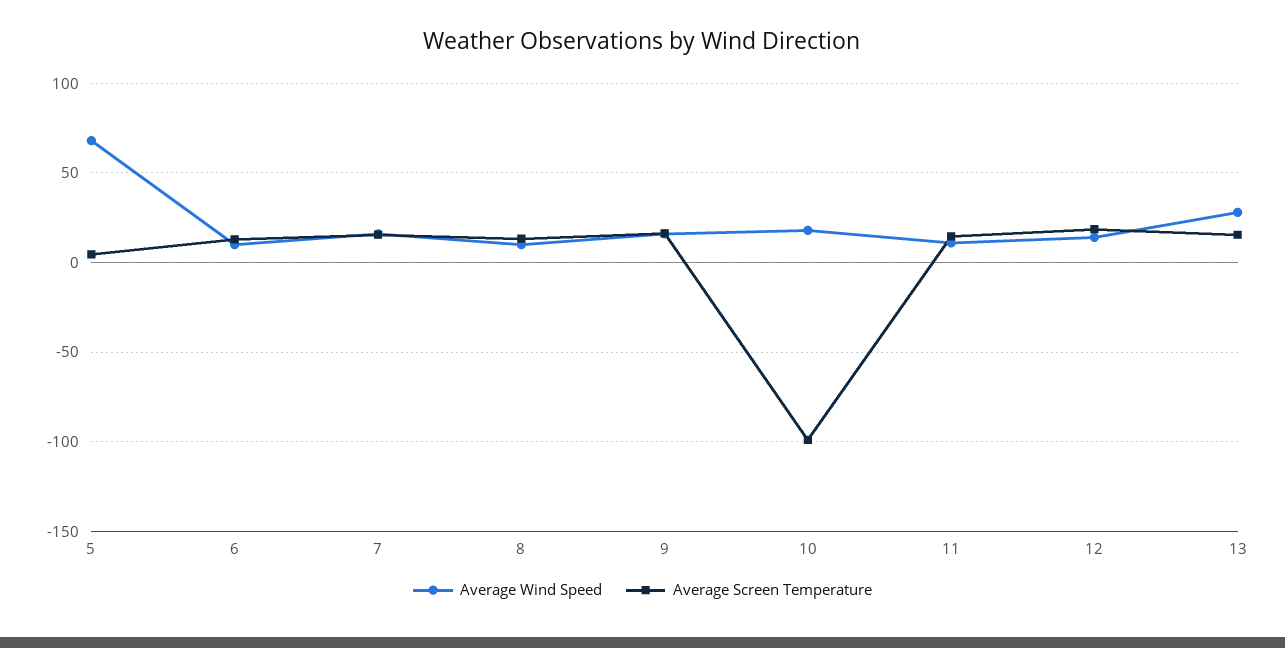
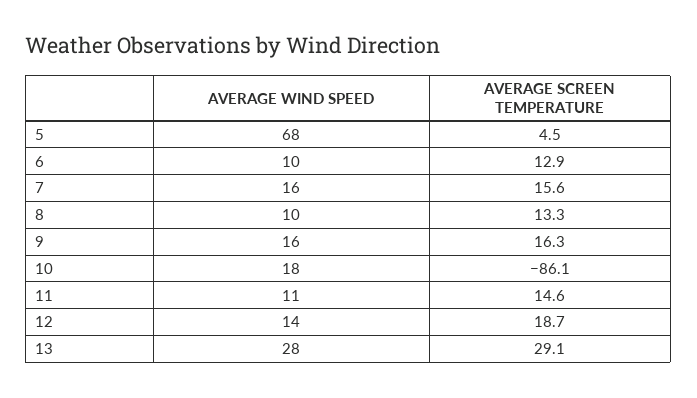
  {
    "Average Wind Speed": {
      "5": 68,
      "6": 10,
      "7": 16,
      "8": 10,
      "9": 16,
      "10": 18,
      "11": 11,
      "12": 14,
      "13": 28
    },
    "Average Screen Temperature": {
      "5": 4.5,
      "6": 12.9,
      "7": 15.6,
      "8": 13.3,
      "9": 16.3,
-     "10": -100,
+     "10": -86.1,
      "11": 14.6,
      "12": 18.7,
-     "13": 15
+     "13": 29.1
    }
  }

